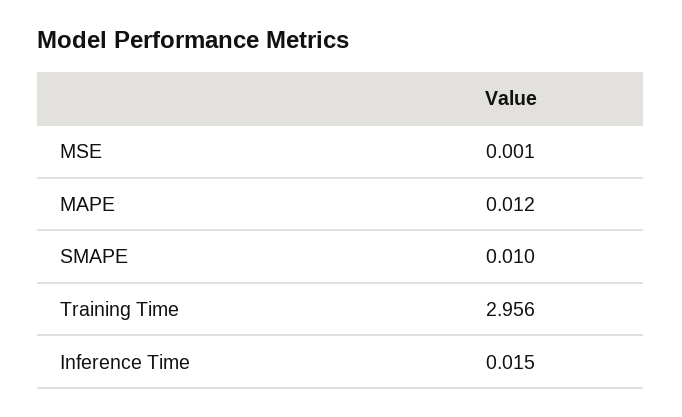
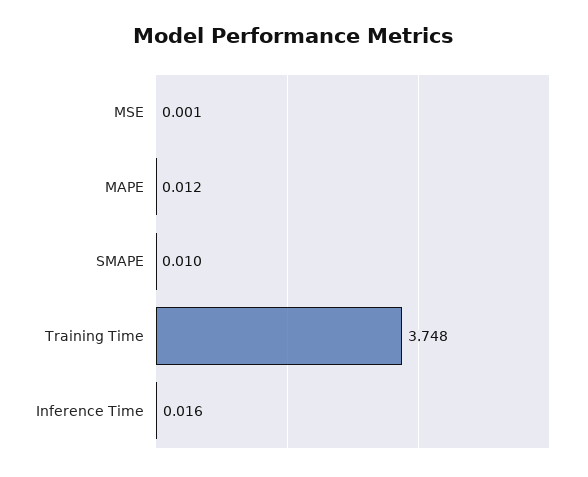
  {
    "MSE": 0.001,
    "MAPE": 0.012,
    "SMAPE": 0.01,
-   "Training Time": 2.956,
+   "Training Time": 3.748,
-   "Inference Time": 0.015
+   "Inference Time": 0.016
  }

